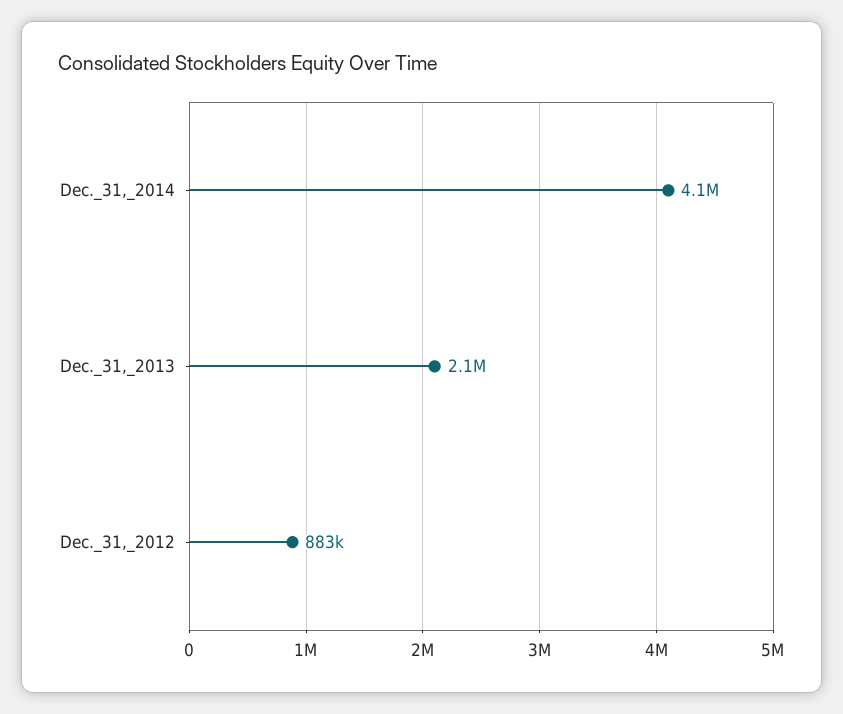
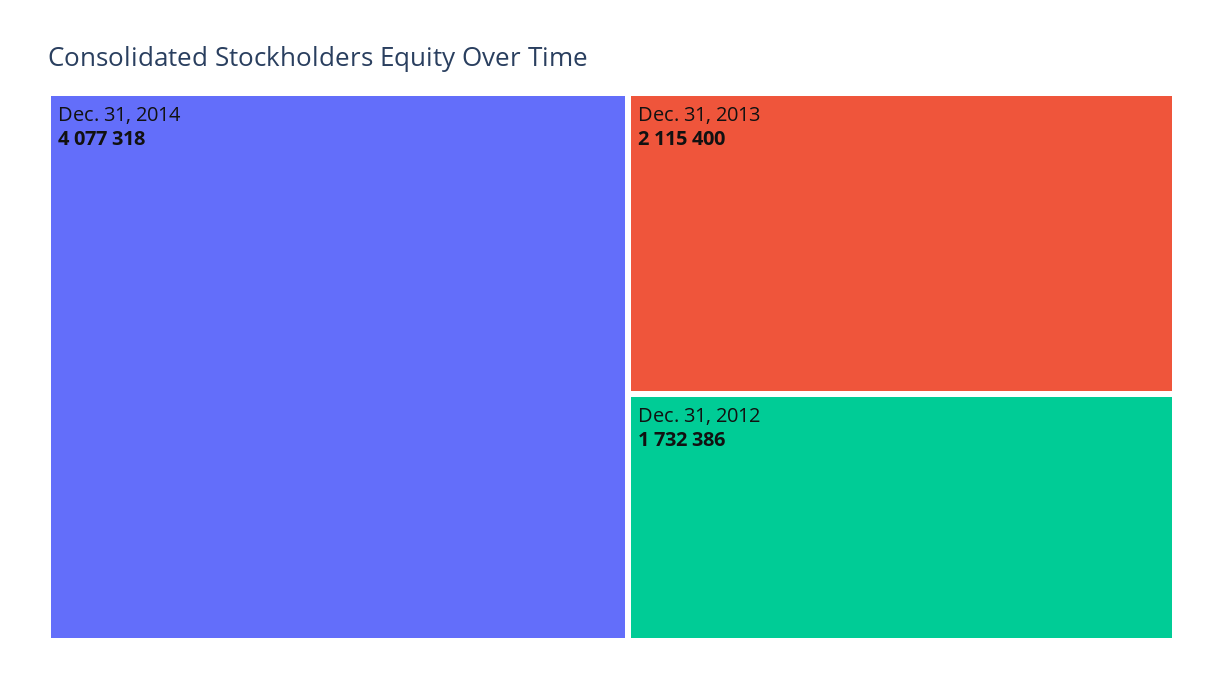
  {
    "Dec._31,_2014": 4077318,
    "Dec._31,_2013": 2115400,
-   "Dec._31,_2012": 883000
+   "Dec._31,_2012": 1732386
  }

